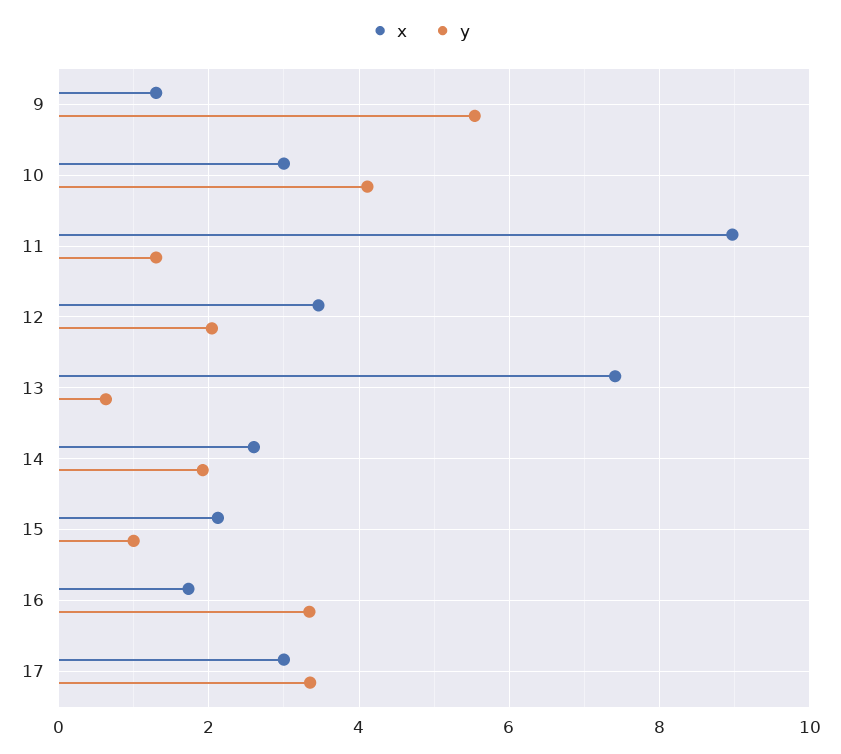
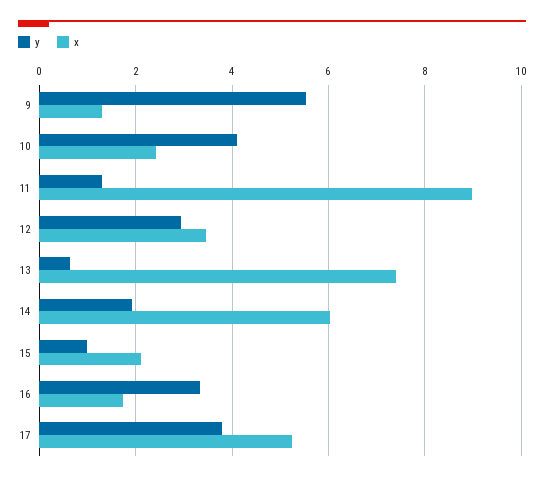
  {
    "x": {
      "9": 1.4,
-     "10": 3,
+     "10": 2.4,
      "11": 9,
      "12": 3.4,
      "13": 7.4,
-     "14": 2.6,
+     "14": 6,
      "15": 2.2,
      "16": 1.8,
-     "17": 3
+     "17": 5.2
    },
    "y": {
      "9": 5.6,
      "10": 4.2,
      "11": 1.4,
-     "12": 2,
+     "12": 3,
      "13": 0.6,
      "14": 2,
      "15": 1,
      "16": 3.4,
-     "17": 3.4
+     "17": 3.8
    }
  }

